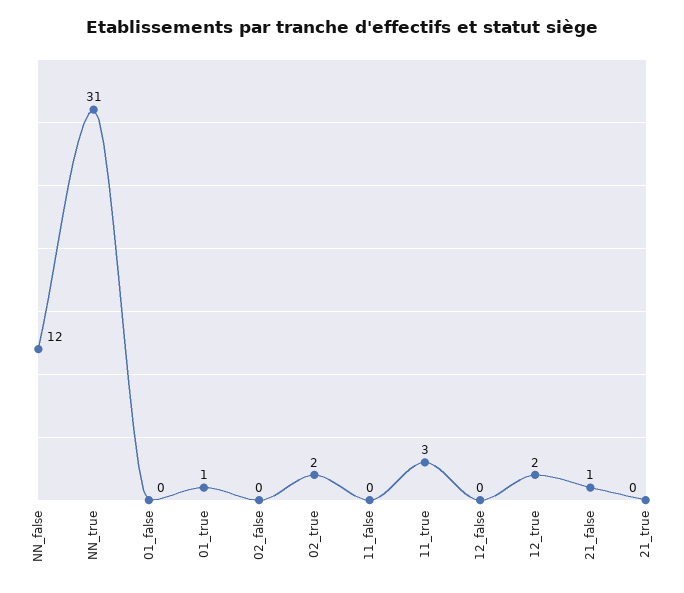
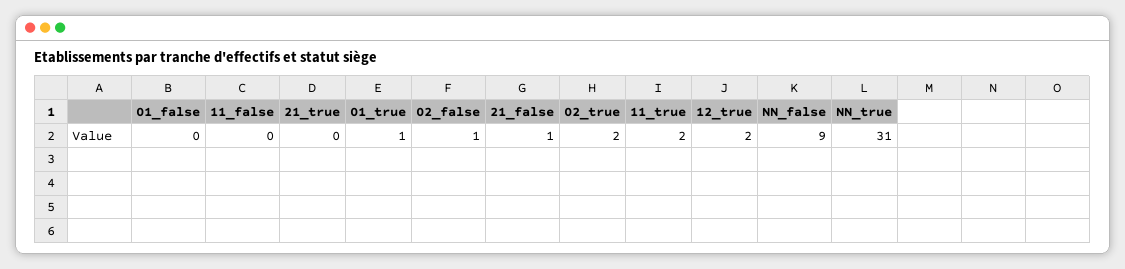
  {
-   "NN_false": 12,
+   "NN_false": 9,
    "NN_true": 31,
    "01_false": 0,
    "01_true": 1,
-   "02_false": 0,
+   "02_false": 1,
    "02_true": 2,
    "11_false": 0,
-   "11_true": 3,
+   "11_true": 2,
-   "12_false": 0,
    "12_true": 2,
    "21_false": 1,
    "21_true": 0
  }

